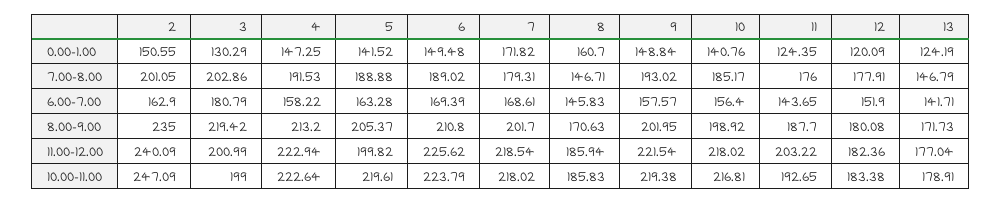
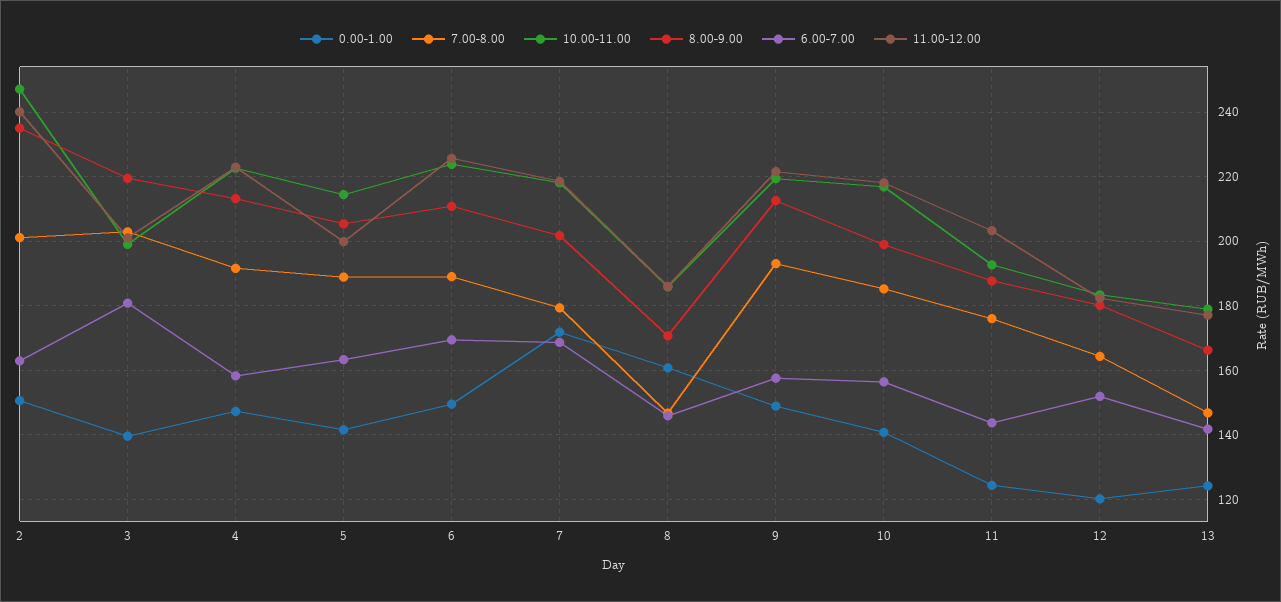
  {
    "0.00-1.00": {
      "2": 150.55,
-     "3": 130.29,
+     "3": 140,
      "4": 147.25,
      "5": 141.52,
      "6": 149.48,
      "7": 171.82,
      "8": 160.7,
      "9": 148.84,
      "10": 140.76,
      "11": 124.35,
      "12": 120.09,
      "13": 124.19
    },
    "7.00-8.00": {
      "2": 201.05,
      "3": 202.86,
      "4": 191.53,
      "5": 188.88,
      "6": 189.02,
      "7": 179.31,
      "8": 146.71,
      "9": 193.02,
      "10": 185.17,
      "11": 176,
-     "12": 177.91,
+     "12": 164,
      "13": 146.79
    },
    "6.00-7.00": {
      "2": 162.9,
      "3": 180.79,
      "4": 158.22,
      "5": 163.28,
      "6": 169.39,
      "7": 168.61,
      "8": 145.83,
      "9": 157.57,
      "10": 156.4,
      "11": 143.65,
      "12": 151.9,
      "13": 141.71
    },
    "8.00-9.00": {
      "2": 235,
      "3": 219.42,
      "4": 213.2,
      "5": 205.37,
      "6": 210.8,
      "7": 201.7,
      "8": 170.63,
-     "9": 201.95,
+     "9": 212,
      "10": 198.92,
      "11": 187.7,
      "12": 180.08,
-     "13": 171.73
+     "13": 166
    },
    "11.00-12.00": {
      "2": 240.09,
      "3": 200.99,
      "4": 222.94,
      "5": 199.82,
      "6": 225.62,
      "7": 218.54,
      "8": 185.94,
      "9": 221.54,
      "10": 218.02,
      "11": 203.22,
      "12": 182.36,
      "13": 177.04
    },
    "10.00-11.00": {
      "2": 247.09,
      "3": 199,
      "4": 222.64,
-     "5": 219.61,
+     "5": 214,
      "6": 223.79,
      "7": 218.02,
      "8": 185.83,
      "9": 219.38,
      "10": 216.81,
      "11": 192.65,
      "12": 183.38,
      "13": 178.91
    }
  }

